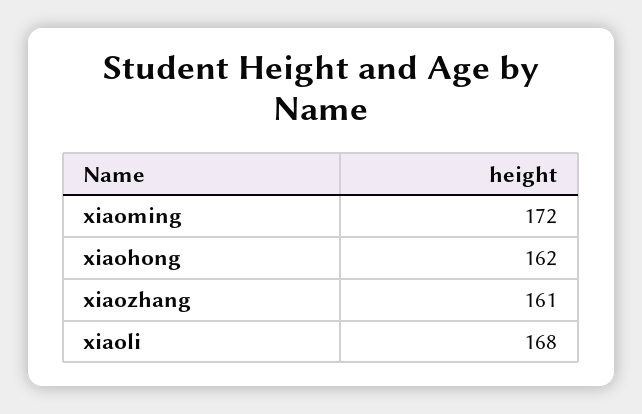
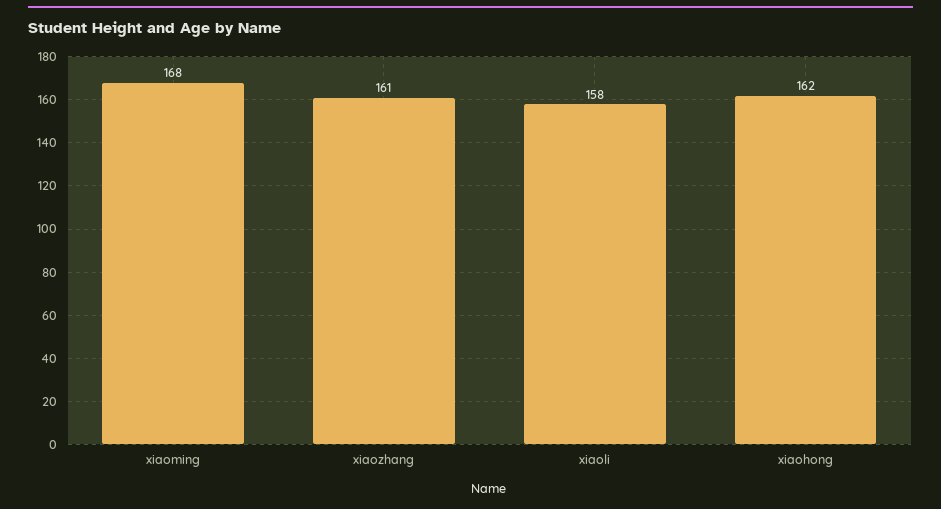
  {
-   "xiaoming": 172,
+   "xiaoming": 168,
    "xiaohong": 162,
    "xiaozhang": 161,
-   "xiaoli": 168
+   "xiaoli": 158
  }

